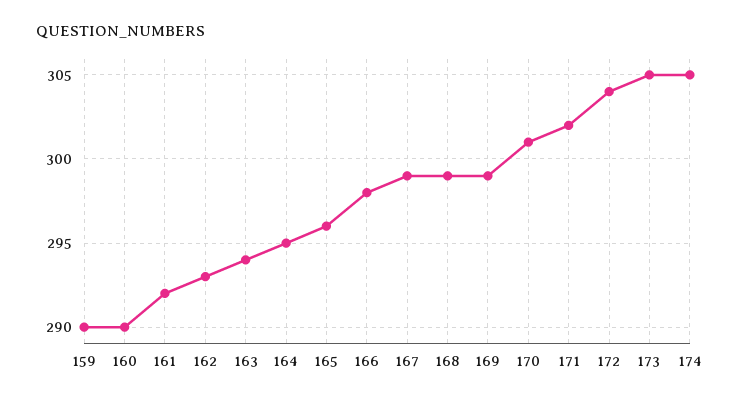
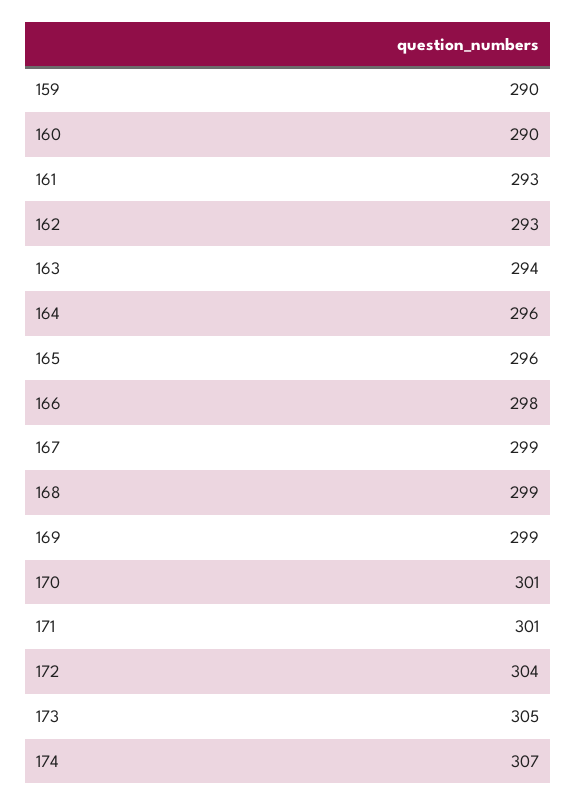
  {
    "159": 290,
    "160": 290,
-   "161": 292,
+   "161": 293,
    "162": 293,
    "163": 294,
-   "164": 295,
+   "164": 296,
    "165": 296,
    "166": 298,
    "167": 299,
    "168": 299,
    "169": 299,
    "170": 301,
-   "171": 302,
+   "171": 301,
    "172": 304,
    "173": 305,
-   "174": 305
+   "174": 307
  }

